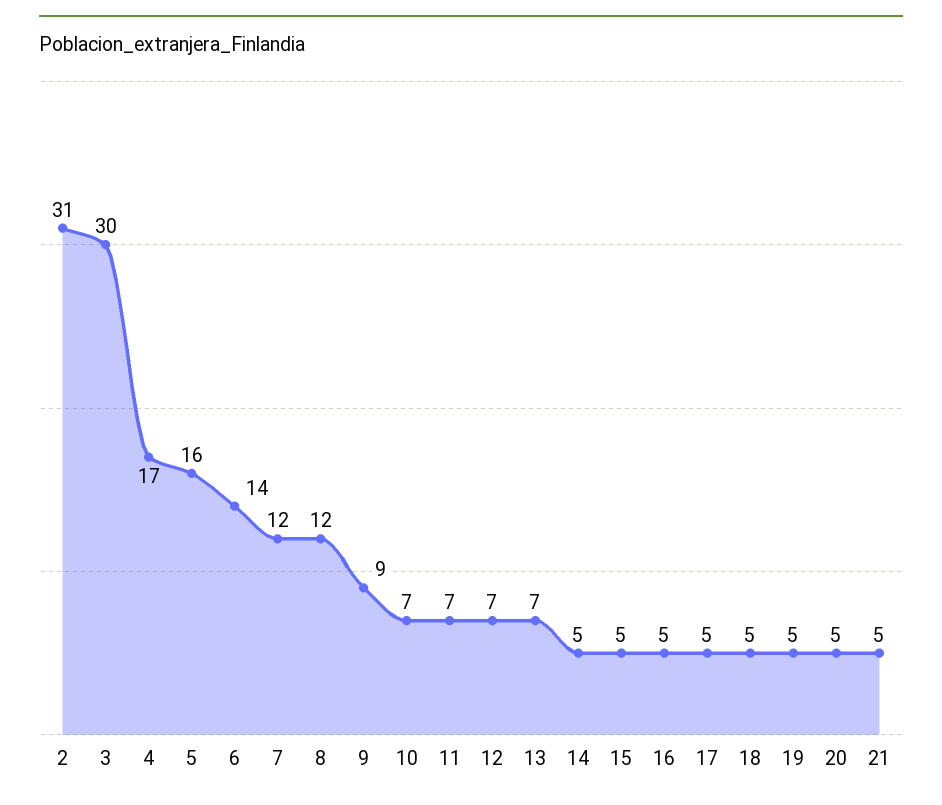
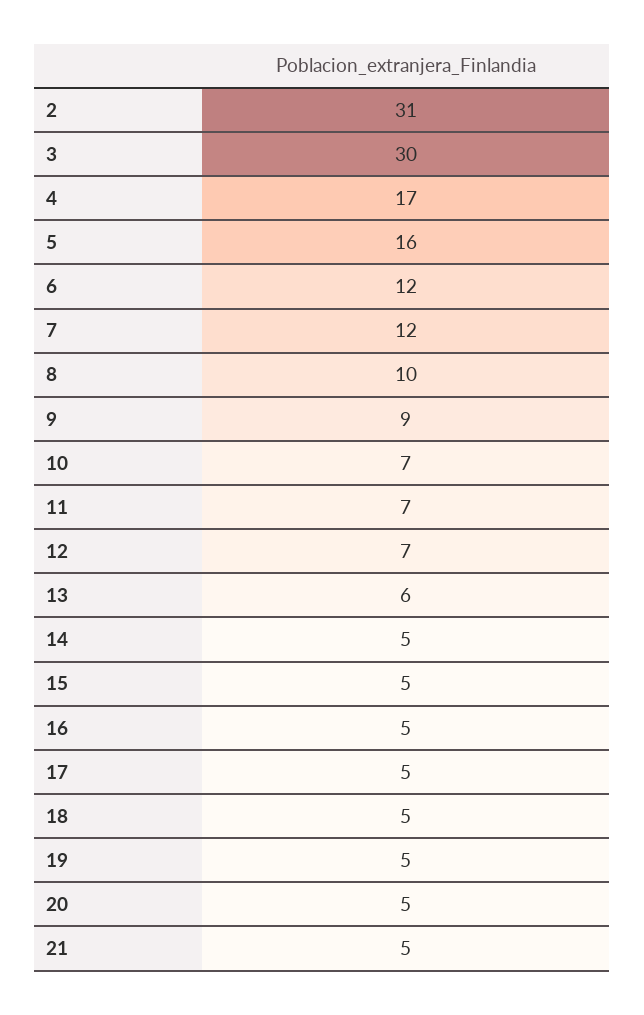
  {
    "2": 31,
    "3": 30,
    "4": 17,
    "5": 16,
-   "6": 14,
+   "6": 12,
    "7": 12,
-   "8": 12,
+   "8": 10,
    "9": 9,
    "10": 7,
    "11": 7,
    "12": 7,
-   "13": 7,
+   "13": 6,
    "14": 5,
    "15": 5,
    "16": 5,
    "17": 5,
    "18": 5,
    "19": 5,
    "20": 5,
    "21": 5
  }

